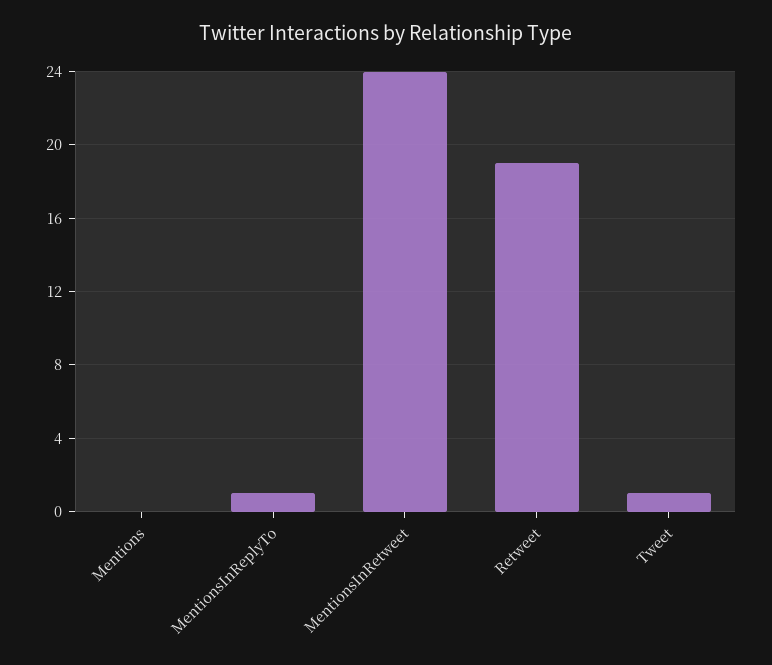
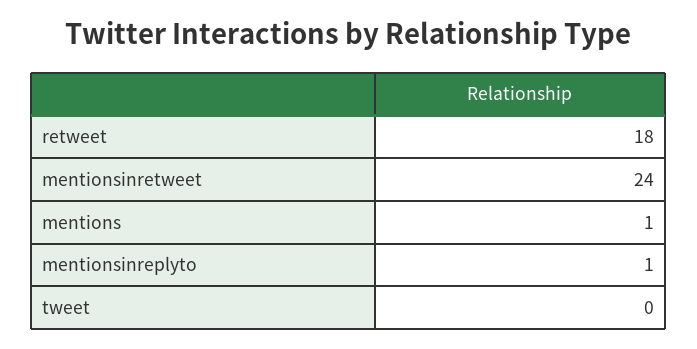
  {
-   "Mentions": 0,
+   "Mentions": 1,
    "MentionsInReplyTo": 1,
    "MentionsInRetweet": 24,
-   "Retweet": 19,
+   "Retweet": 18,
-   "Tweet": 1
+   "Tweet": 0
  }

